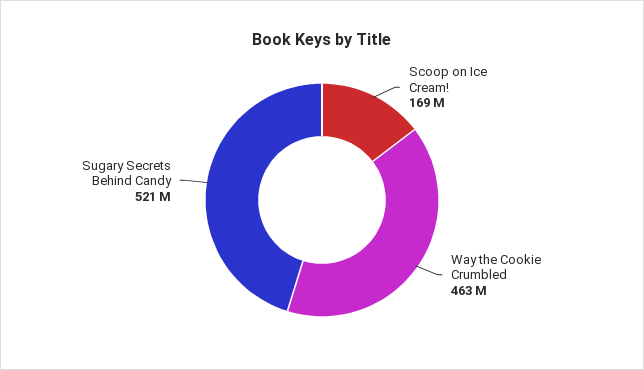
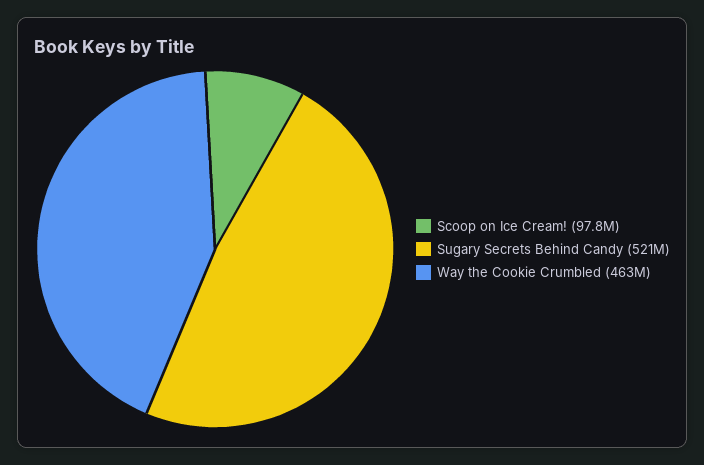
  {
-   "Scoop on Ice Cream!": 169000000,
+   "Scoop on Ice Cream!": 97800000,
    "Way the Cookie Crumbled": 463000000,
    "Sugary Secrets Behind Candy": 521000000
  }

